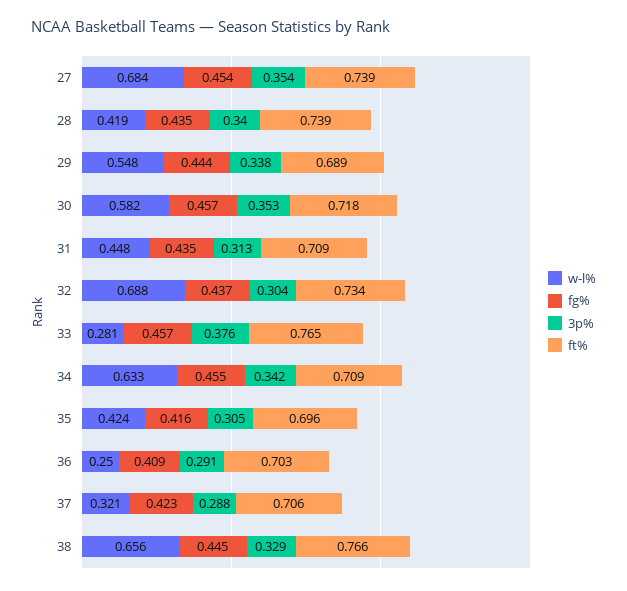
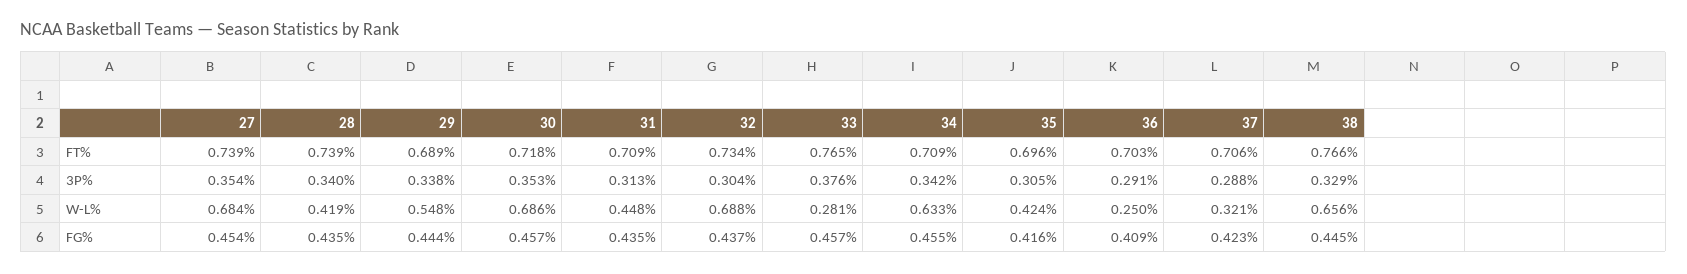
  {
    "w-l%": {
      "27": 0.684,
      "28": 0.419,
      "29": 0.548,
-     "30": 0.582,
+     "30": 0.686,
      "31": 0.448,
      "32": 0.688,
      "33": 0.281,
      "34": 0.633,
      "35": 0.424,
      "36": 0.25,
      "37": 0.321,
      "38": 0.656
    },
    "fg%": {
      "27": 0.454,
      "28": 0.435,
      "29": 0.444,
      "30": 0.457,
      "31": 0.435,
      "32": 0.437,
      "33": 0.457,
      "34": 0.455,
      "35": 0.416,
      "36": 0.409,
      "37": 0.423,
      "38": 0.445
    },
    "3p%": {
      "27": 0.354,
      "28": 0.34,
      "29": 0.338,
      "30": 0.353,
      "31": 0.313,
      "32": 0.304,
      "33": 0.376,
      "34": 0.342,
      "35": 0.305,
      "36": 0.291,
      "37": 0.288,
      "38": 0.329
    },
    "ft%": {
      "27": 0.739,
      "28": 0.739,
      "29": 0.689,
      "30": 0.718,
      "31": 0.709,
      "32": 0.734,
      "33": 0.765,
      "34": 0.709,
      "35": 0.696,
      "36": 0.703,
      "37": 0.706,
      "38": 0.766
    }
  }

